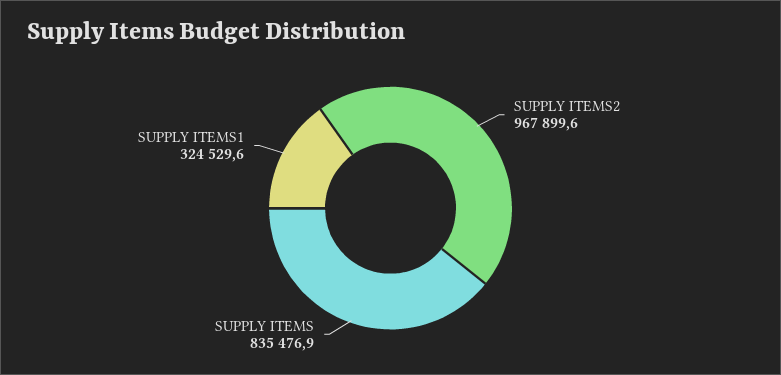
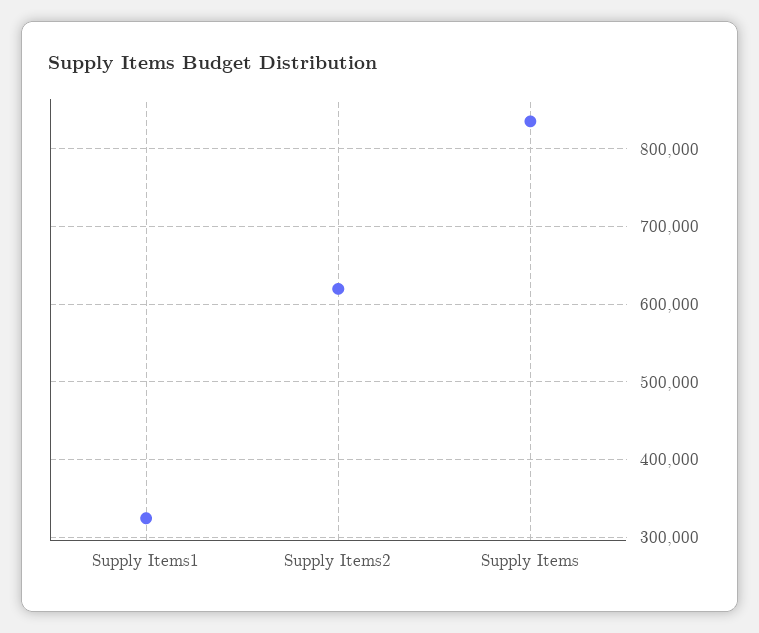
  {
-   "SUPPLY ITEMS2": 967899.6,
+   "SUPPLY ITEMS2": 620000,
    "SUPPLY ITEMS": 835476.9,
    "SUPPLY ITEMS1": 324529.6
  }

